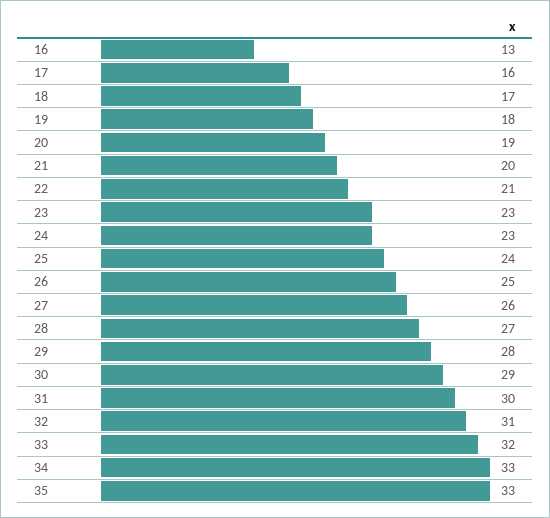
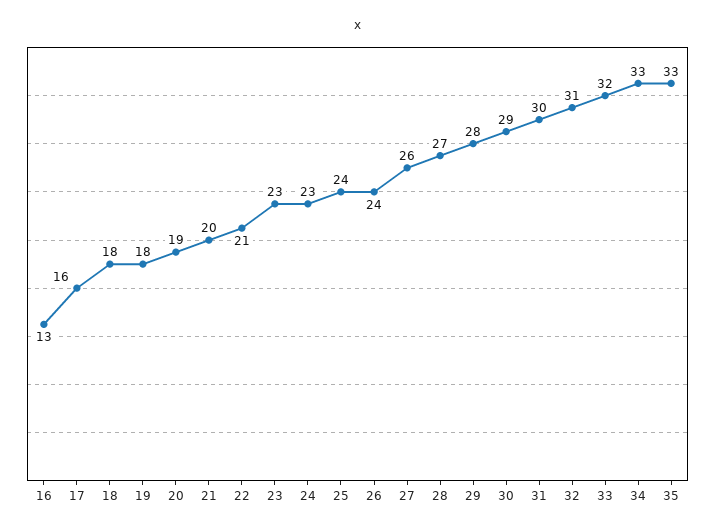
  {
    "16": 13,
    "17": 16,
-   "18": 17,
+   "18": 18,
    "19": 18,
    "20": 19,
    "21": 20,
    "22": 21,
    "23": 23,
    "24": 23,
    "25": 24,
-   "26": 25,
+   "26": 24,
    "27": 26,
    "28": 27,
    "29": 28,
    "30": 29,
    "31": 30,
    "32": 31,
    "33": 32,
    "34": 33,
    "35": 33
  }

